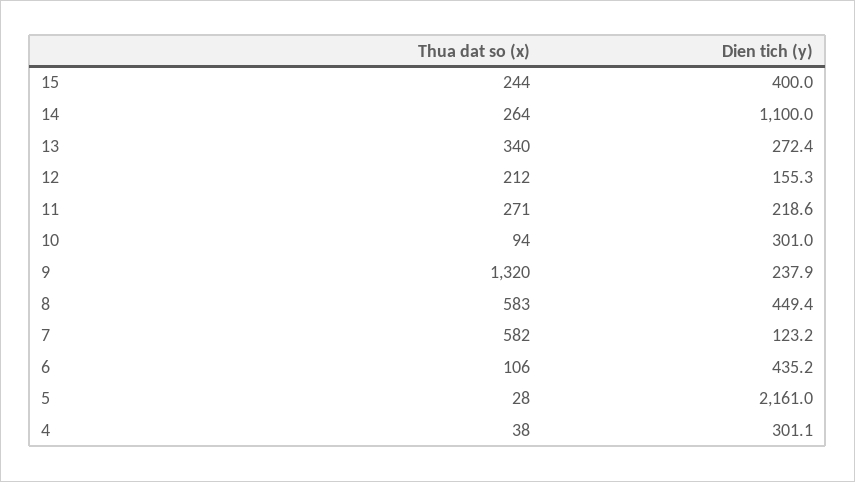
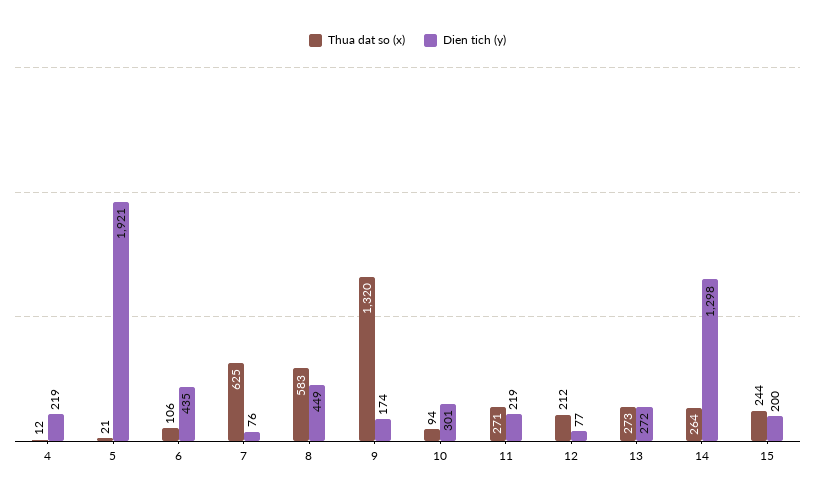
  {
    "Thua dat so (x)": {
      "15": 244,
      "14": 264,
-     "13": 340,
+     "13": 273,
      "12": 212,
      "11": 271,
      "10": 94,
      "9": 1320,
      "8": 583,
-     "7": 582,
+     "7": 625,
      "6": 106,
-     "5": 28,
+     "5": 21,
-     "4": 38
+     "4": 12
    },
    "Dien tich (y)": {
-     "15": 400,
+     "15": 200,
-     "14": 1100,
+     "14": 1298,
      "13": 272.4,
-     "12": 155.3,
+     "12": 77,
      "11": 218.6,
      "10": 301,
-     "9": 237.9,
+     "9": 174,
      "8": 449.4,
-     "7": 123.2,
+     "7": 76,
      "6": 435.2,
-     "5": 2161,
+     "5": 1921,
-     "4": 301.1
+     "4": 219
    }
  }

